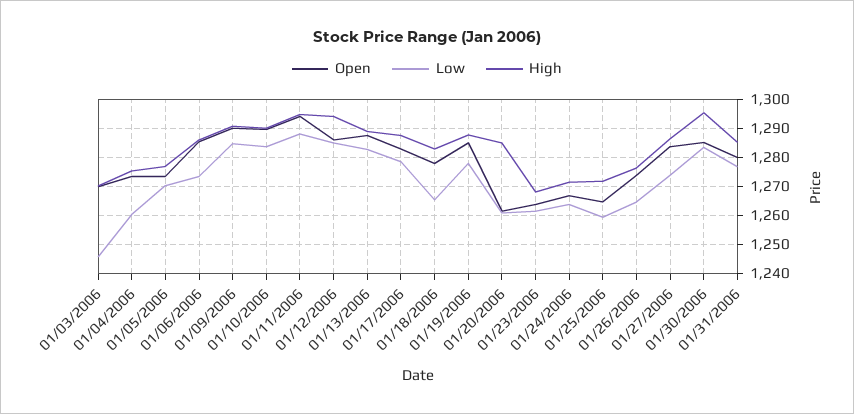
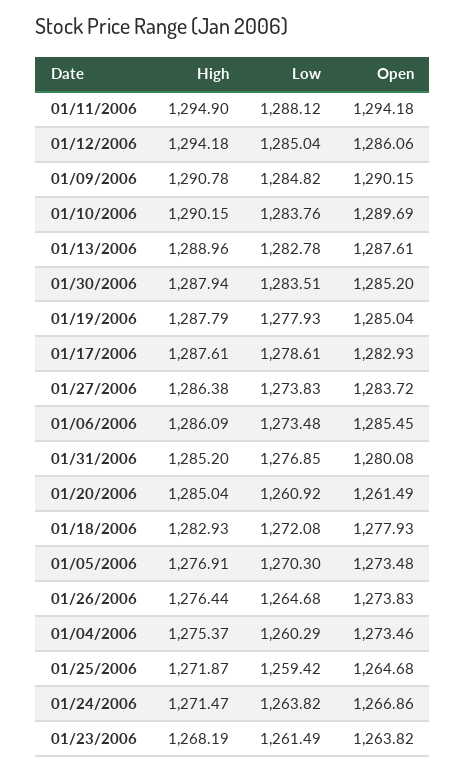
  {
    "Open": {
-     "01/03/2006": 1270,
      "01/04/2006": 1273.46,
      "01/05/2006": 1273.48,
      "01/06/2006": 1285.45,
      "01/09/2006": 1290.15,
      "01/10/2006": 1289.69,
      "01/11/2006": 1294.18,
      "01/12/2006": 1286.06,
      "01/13/2006": 1287.61,
      "01/17/2006": 1282.93,
      "01/18/2006": 1277.93,
      "01/19/2006": 1285.04,
      "01/20/2006": 1261.49,
      "01/23/2006": 1263.82,
      "01/24/2006": 1266.86,
      "01/25/2006": 1264.68,
      "01/26/2006": 1273.83,
      "01/27/2006": 1283.72,
      "01/30/2006": 1285.2,
      "01/31/2006": 1280.08
    },
    "Low": {
-     "01/03/2006": 1245,
      "01/04/2006": 1260.29,
      "01/05/2006": 1270.3,
      "01/06/2006": 1273.48,
      "01/09/2006": 1284.82,
      "01/10/2006": 1283.76,
      "01/11/2006": 1288.12,
      "01/12/2006": 1285.04,
      "01/13/2006": 1282.78,
      "01/17/2006": 1278.61,
-     "01/18/2006": 1265,
+     "01/18/2006": 1272.08,
      "01/19/2006": 1277.93,
      "01/20/2006": 1260.92,
      "01/23/2006": 1261.49,
      "01/24/2006": 1263.82,
      "01/25/2006": 1259.42,
      "01/26/2006": 1264.68,
      "01/27/2006": 1273.83,
      "01/30/2006": 1283.51,
      "01/31/2006": 1276.85
    },
    "High": {
-     "01/03/2006": 1270,
      "01/04/2006": 1275.37,
      "01/05/2006": 1276.91,
      "01/06/2006": 1286.09,
      "01/09/2006": 1290.78,
      "01/10/2006": 1290.15,
      "01/11/2006": 1294.9,
      "01/12/2006": 1294.18,
      "01/13/2006": 1288.96,
      "01/17/2006": 1287.61,
      "01/18/2006": 1282.93,
      "01/19/2006": 1287.79,
      "01/20/2006": 1285.04,
      "01/23/2006": 1268.19,
      "01/24/2006": 1271.47,
      "01/25/2006": 1271.87,
      "01/26/2006": 1276.44,
      "01/27/2006": 1286.38,
-     "01/30/2006": 1295,
+     "01/30/2006": 1287.94,
      "01/31/2006": 1285.2
    }
  }

